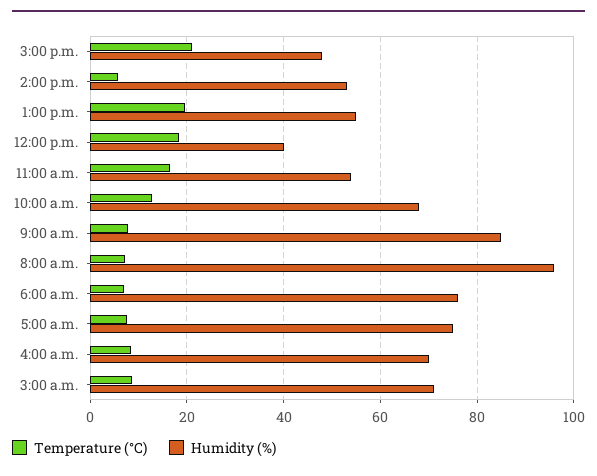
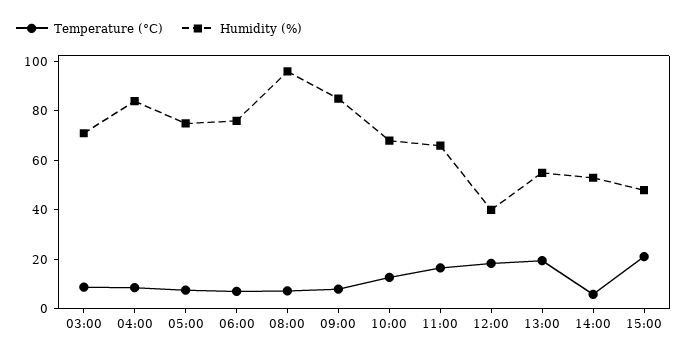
  {
    "Temperature (°C)": {
      "3:00 p.m.": 22,
      "2:00 p.m.": 6,
      "1:00 p.m.": 20,
      "12:00 p.m.": 18,
      "11:00 a.m.": 16,
      "10:00 a.m.": 12,
      "9:00 a.m.": 8,
      "8:00 a.m.": 8,
      "6:00 a.m.": 8,
      "5:00 a.m.": 8,
      "4:00 a.m.": 8,
      "3:00 a.m.": 8
    },
    "Humidity (%)": {
      "3:00 p.m.": 48,
      "2:00 p.m.": 54,
      "1:00 p.m.": 56,
      "12:00 p.m.": 40,
-     "11:00 a.m.": 54,
+     "11:00 a.m.": 65,
      "10:00 a.m.": 68,
      "9:00 a.m.": 86,
      "8:00 a.m.": 96,
      "6:00 a.m.": 76,
      "5:00 a.m.": 76,
-     "4:00 a.m.": 70,
+     "4:00 a.m.": 85,
      "3:00 a.m.": 72
    }
  }

